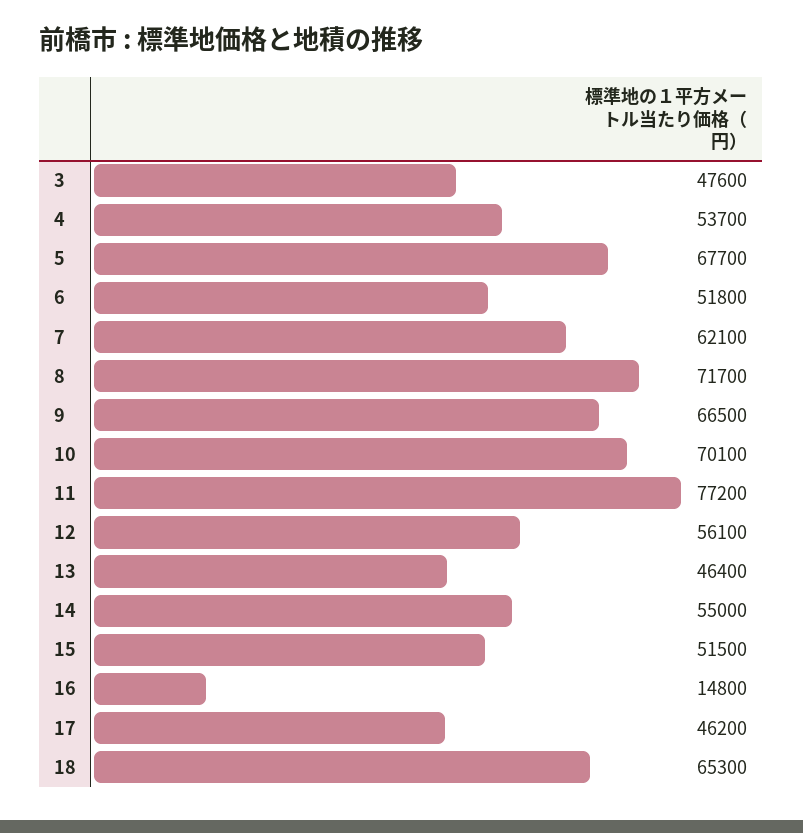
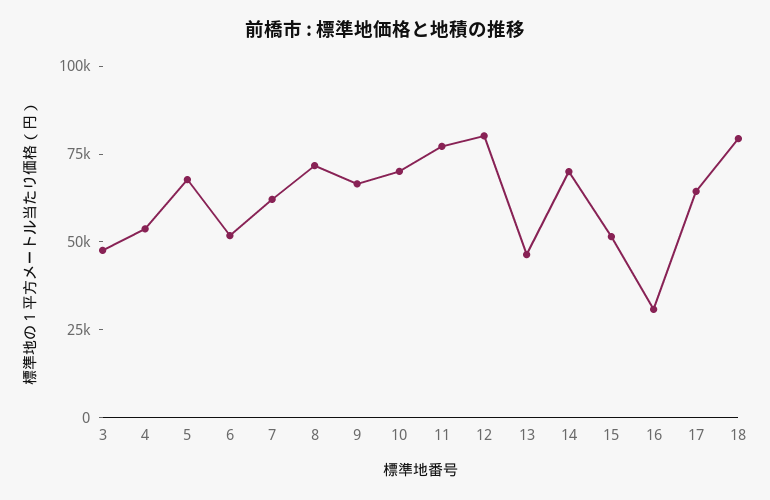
  {
    "3": 47600,
    "4": 53700,
    "5": 67700,
    "6": 51800,
    "7": 62100,
    "8": 71700,
    "9": 66500,
    "10": 70100,
    "11": 77200,
-   "12": 56100,
+   "12": 80000,
    "13": 46400,
-   "14": 55000,
+   "14": 70000,
    "15": 51500,
-   "16": 14800,
+   "16": 30000,
-   "17": 46200,
+   "17": 65000,
-   "18": 65300
+   "18": 80000
  }

